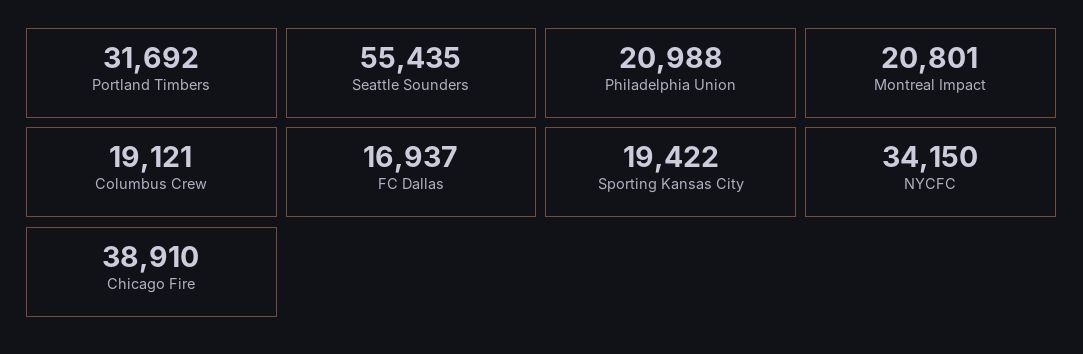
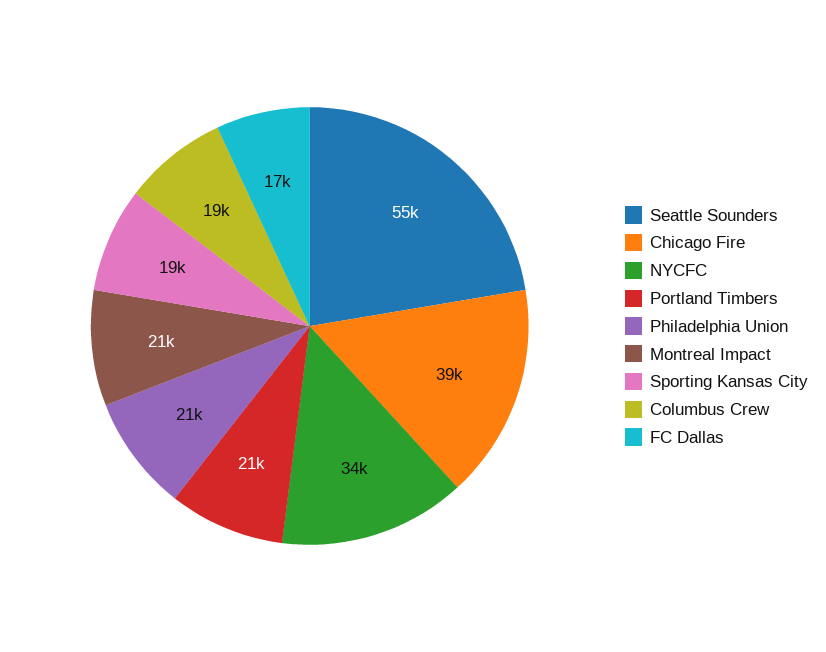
  {
-   "Portland Timbers": 31692,
+   "Portland Timbers": 21000,
    "Seattle Sounders": 55435,
    "Philadelphia Union": 20988,
    "Montreal Impact": 20801,
    "Columbus Crew": 19121,
    "FC Dallas": 16937,
    "Sporting Kansas City": 19422,
    "NYCFC": 34150,
    "Chicago Fire": 38910
  }

